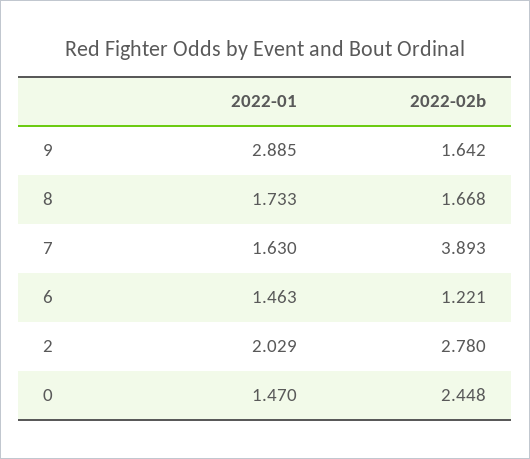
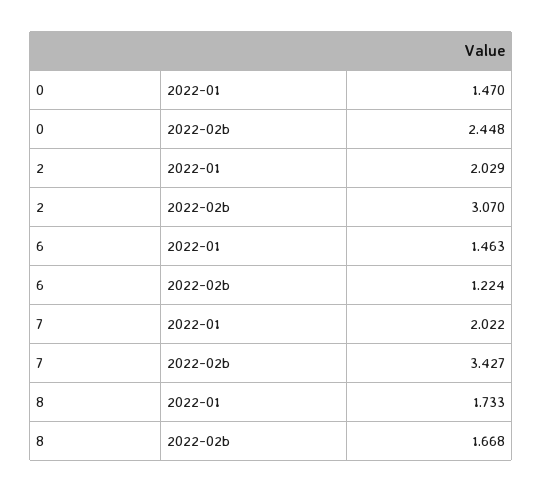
  {
    "2022-01": {
-     "9": 2.885,
      "8": 1.733,
-     "7": 1.63,
+     "7": 2.022,
      "6": 1.463,
      "2": 2.029,
      "0": 1.47
    },
    "2022-02b": {
-     "9": 1.642,
      "8": 1.668,
-     "7": 3.893,
+     "7": 3.427,
-     "6": 1.221,
+     "6": 1.224,
-     "2": 2.78,
+     "2": 3.07,
      "0": 2.448
    }
  }

